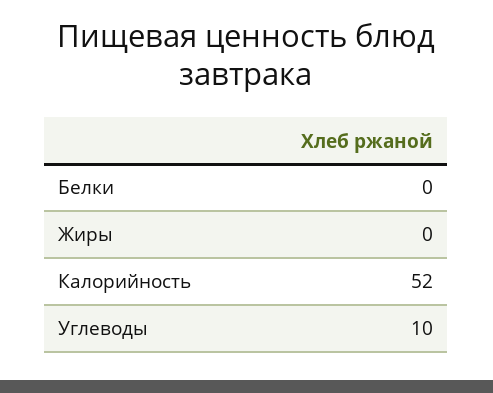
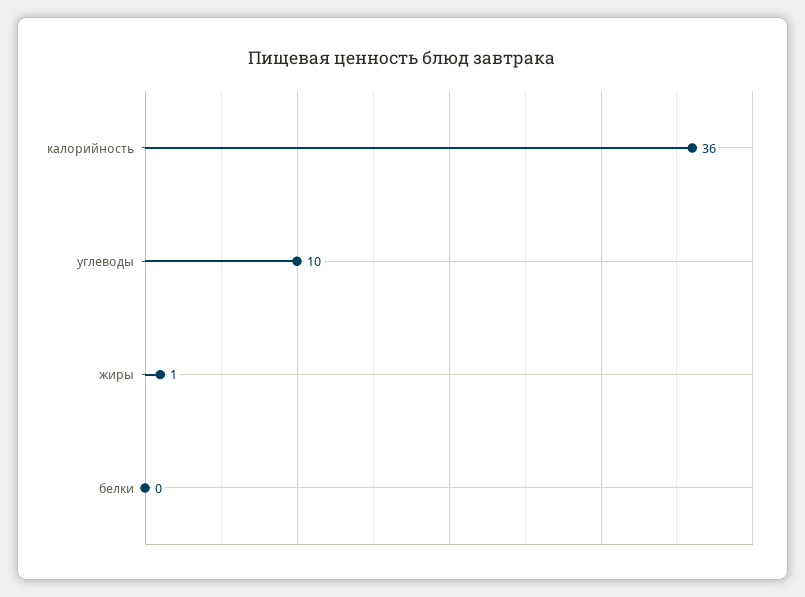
  {
    "Белки": 0,
-   "Жиры": 0,
+   "Жиры": 1,
-   "Калорийность": 52,
+   "Калорийность": 36,
    "Углеводы": 10
  }

